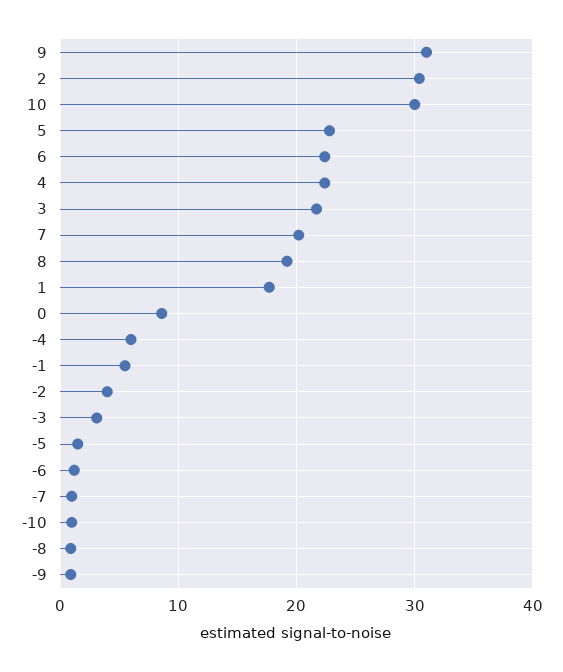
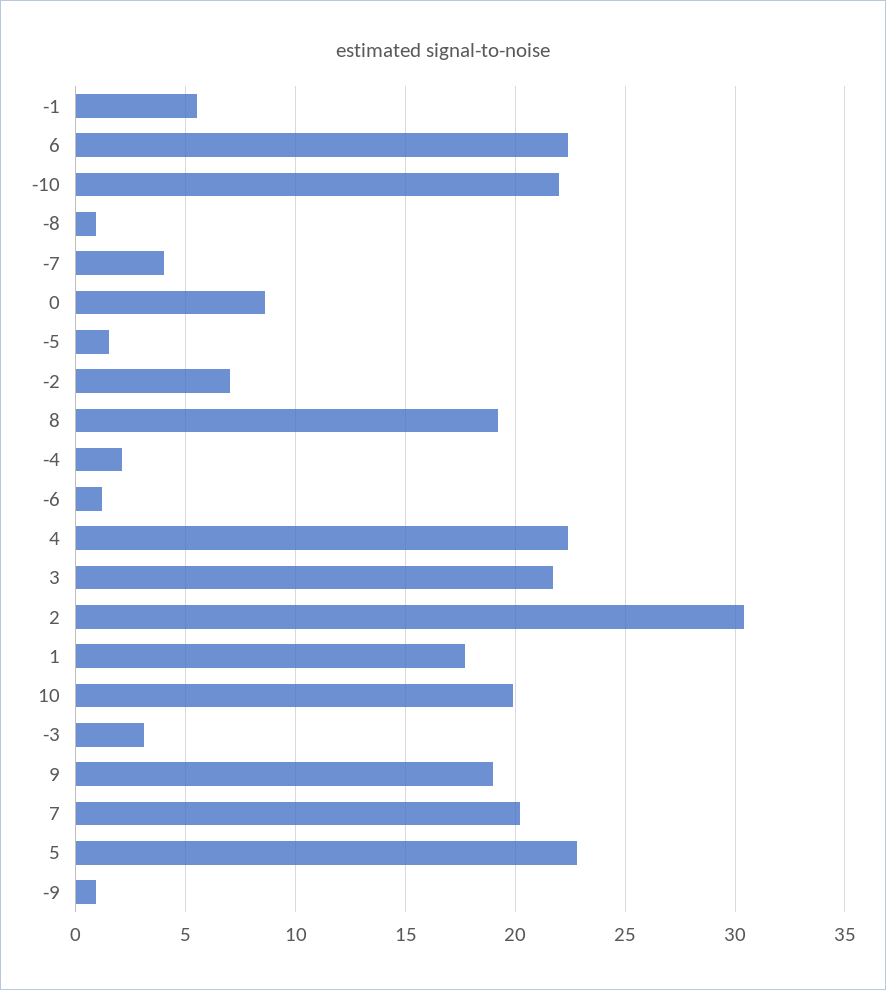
  {
-   "9": 31,
+   "9": 19,
    "2": 30.5,
-   "10": 30,
+   "10": 20,
    "5": 23,
    "6": 22.5,
    "4": 22.5,
    "3": 21.5,
    "7": 20,
    "8": 19,
    "1": 17.5,
    "0": 8.5,
-   "-4": 6,
+   "-4": 2,
    "-1": 5.5,
-   "-2": 4,
+   "-2": 7,
    "-3": 3,
    "-5": 1.5,
    "-6": 1,
-   "-7": 1,
+   "-7": 4,
-   "-10": 1,
+   "-10": 22,
    "-8": 1,
    "-9": 1
  }

